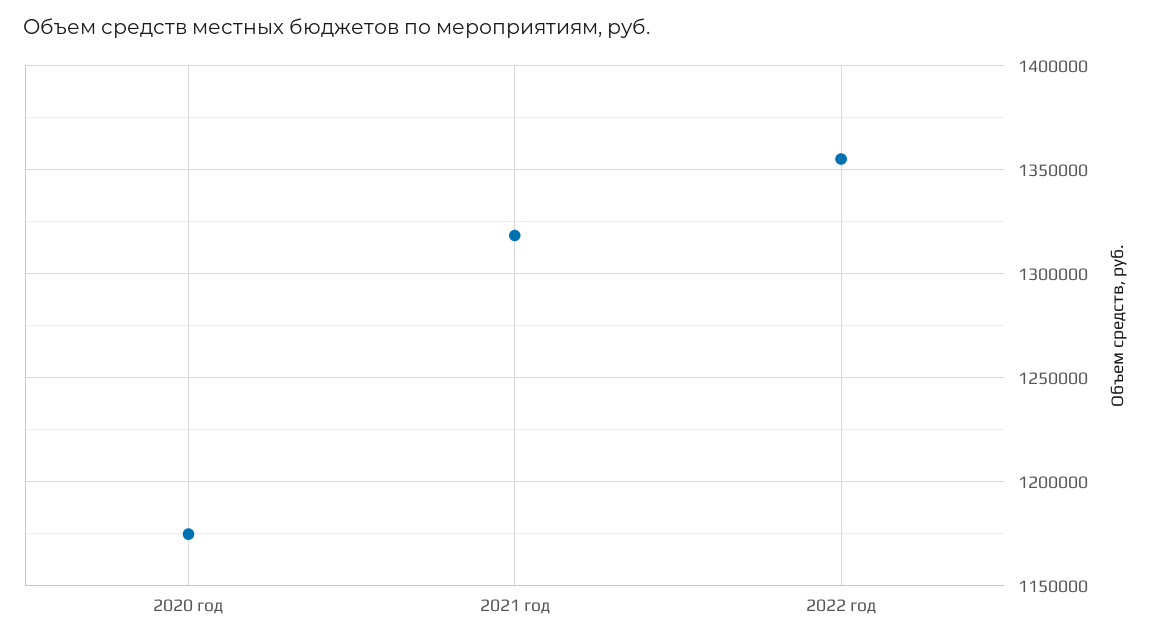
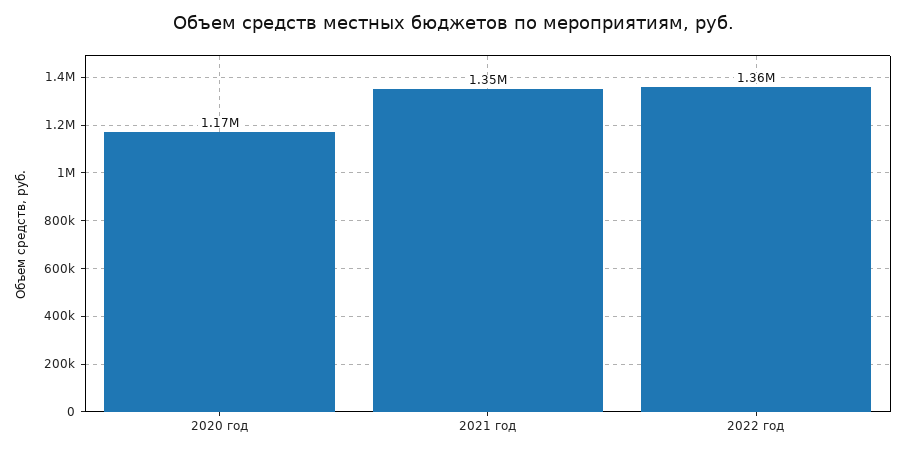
  {
    "2020 год": 1170000,
-   "2021 год": 1320000,
+   "2021 год": 1350000,
    "2022 год": 1360000
  }

